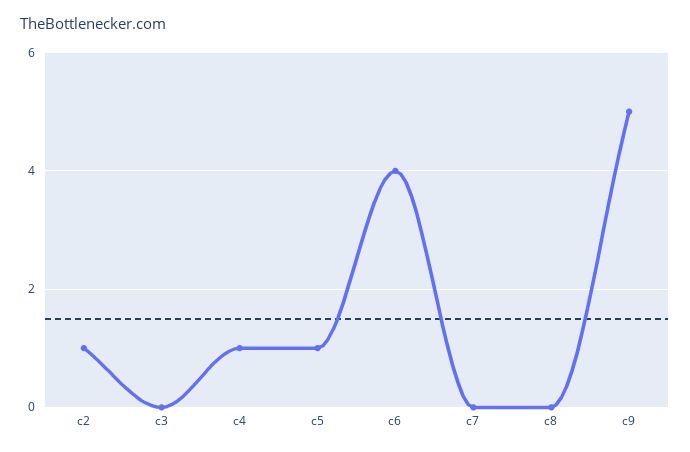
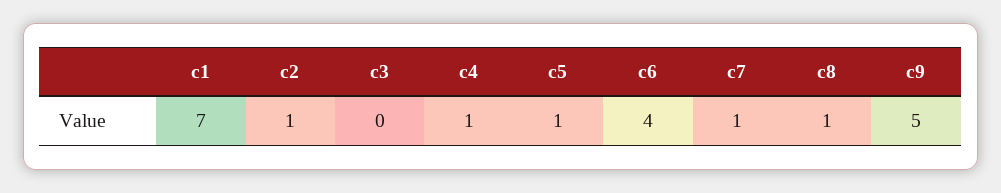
  {
    "c2": 1,
    "c3": 0,
    "c4": 1,
    "c5": 1,
    "c6": 4,
-   "c7": 0,
+   "c7": 1,
-   "c8": 0,
+   "c8": 1,
-   "c9": 5
+   "c9": 5,
+   "c1": 7
  }

